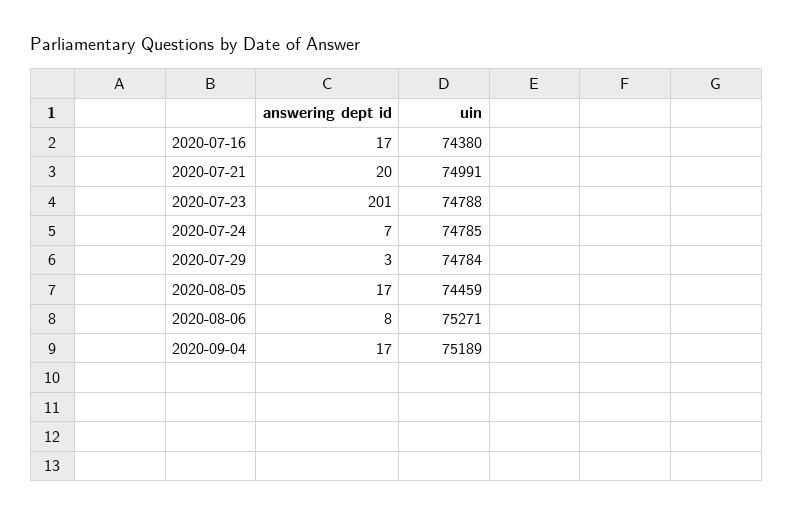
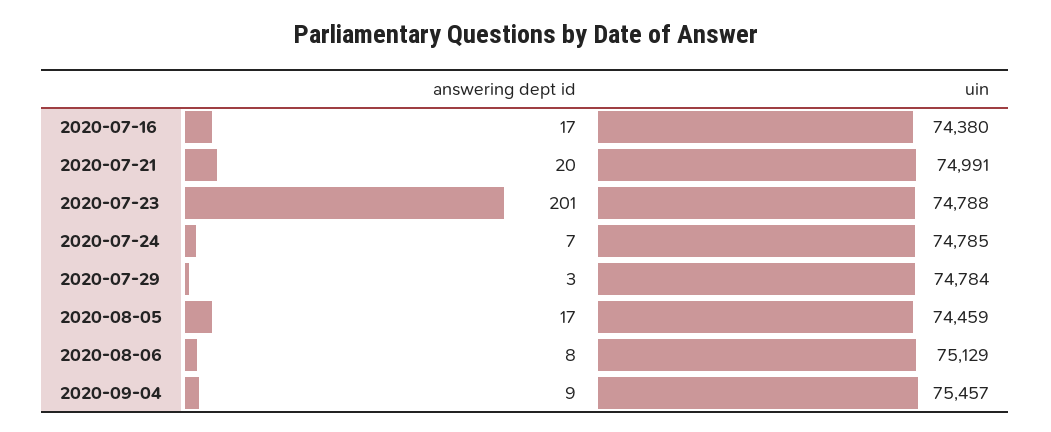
  {
    "answering dept id": {
      "2020-07-16": 17,
      "2020-07-21": 20,
      "2020-07-23": 201,
      "2020-07-24": 7,
      "2020-07-29": 3,
      "2020-08-05": 17,
      "2020-08-06": 8,
-     "2020-09-04": 17
+     "2020-09-04": 9
    },
    "uin": {
      "2020-07-16": 74380,
      "2020-07-21": 74991,
      "2020-07-23": 74788,
      "2020-07-24": 74785,
      "2020-07-29": 74784,
      "2020-08-05": 74459,
-     "2020-08-06": 75271,
+     "2020-08-06": 75129,
-     "2020-09-04": 75189
+     "2020-09-04": 75457
    }
  }

